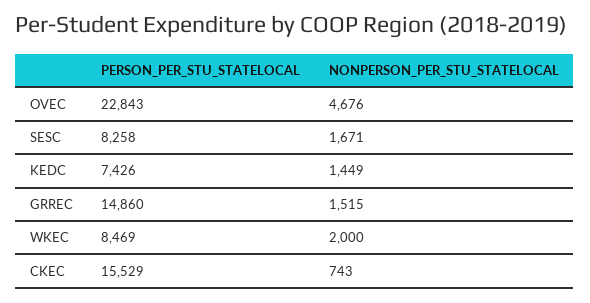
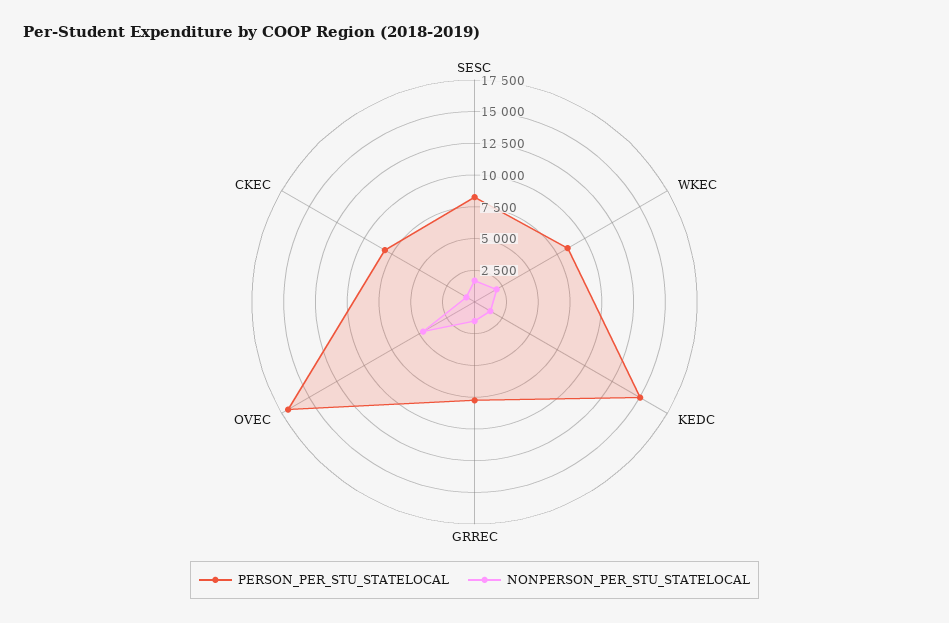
  {
    "PERSON_PER_STU_STATELOCAL": {
-     "OVEC": 22843,
+     "OVEC": 17500,
      "SESC": 8258,
-     "KEDC": 7426,
+     "KEDC": 15000,
-     "GRREC": 14860,
+     "GRREC": 7500,
      "WKEC": 8469,
-     "CKEC": 15529
+     "CKEC": 7500
    },
    "NONPERSON_PER_STU_STATELOCAL": {
      "OVEC": 4676,
      "SESC": 1671,
      "KEDC": 1449,
      "GRREC": 1515,
      "WKEC": 2000,
      "CKEC": 743
    }
  }

